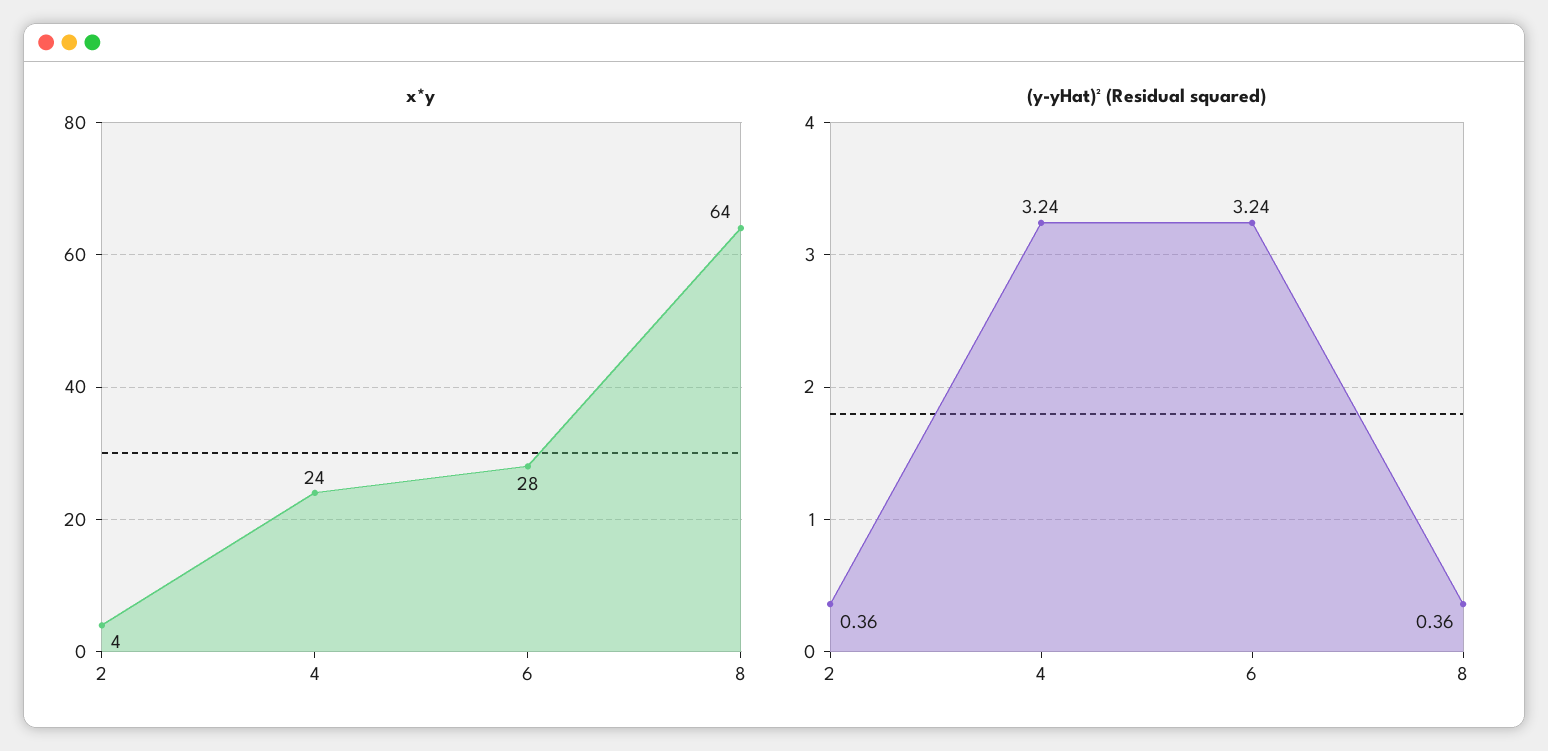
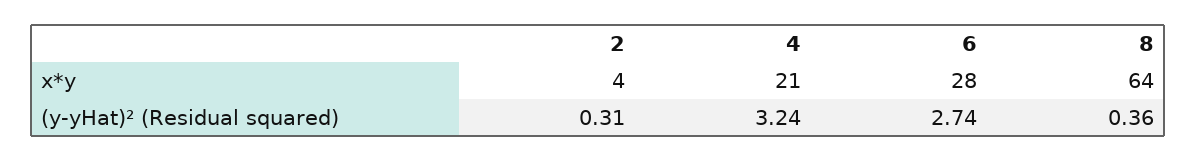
  {
    "x*y": {
      "2": 4,
-     "4": 24,
+     "4": 21,
      "6": 28,
      "8": 64
    },
    "(y-yHat)² (Residual squared)": {
-     "2": 0.36,
+     "2": 0.31,
      "4": 3.24,
-     "6": 3.24,
+     "6": 2.74,
      "8": 0.36
    }
  }

